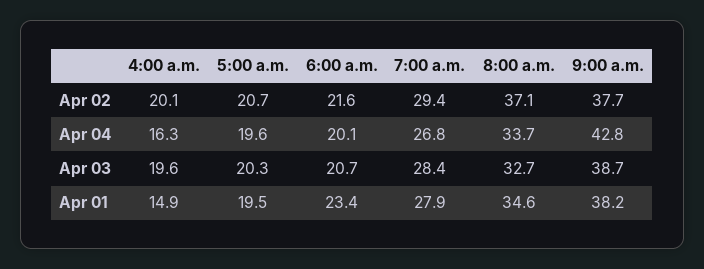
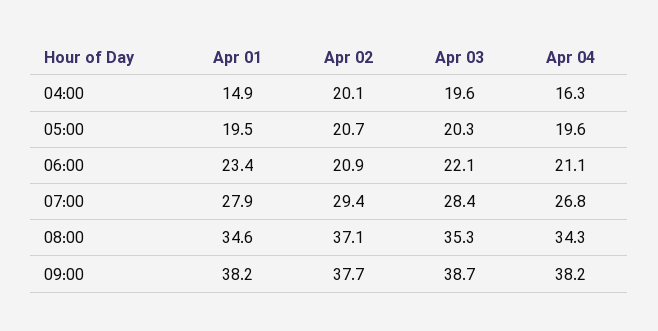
  {
    "4:00 a.m.": {
      "Apr 02": 20.1,
      "Apr 04": 16.3,
      "Apr 03": 19.6,
      "Apr 01": 14.9
    },
    "5:00 a.m.": {
      "Apr 02": 20.7,
      "Apr 04": 19.6,
      "Apr 03": 20.3,
      "Apr 01": 19.5
    },
    "6:00 a.m.": {
-     "Apr 02": 21.6,
+     "Apr 02": 20.9,
-     "Apr 04": 20.1,
+     "Apr 04": 21.1,
-     "Apr 03": 20.7,
+     "Apr 03": 22.1,
      "Apr 01": 23.4
    },
    "7:00 a.m.": {
      "Apr 02": 29.4,
      "Apr 04": 26.8,
      "Apr 03": 28.4,
      "Apr 01": 27.9
    },
    "8:00 a.m.": {
      "Apr 02": 37.1,
-     "Apr 04": 33.7,
+     "Apr 04": 34.3,
-     "Apr 03": 32.7,
+     "Apr 03": 35.3,
      "Apr 01": 34.6
    },
    "9:00 a.m.": {
      "Apr 02": 37.7,
-     "Apr 04": 42.8,
+     "Apr 04": 38.2,
      "Apr 03": 38.7,
      "Apr 01": 38.2
    }
  }

